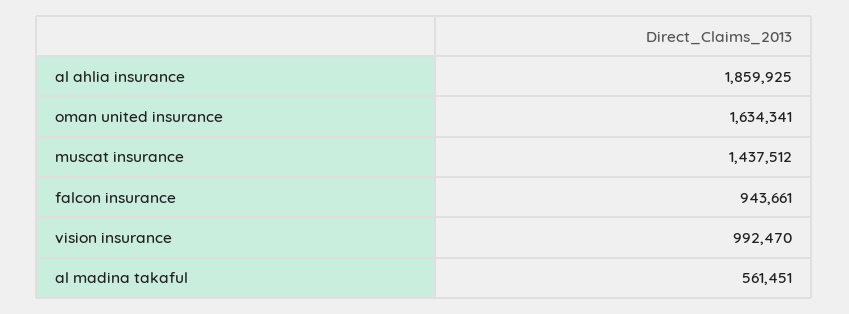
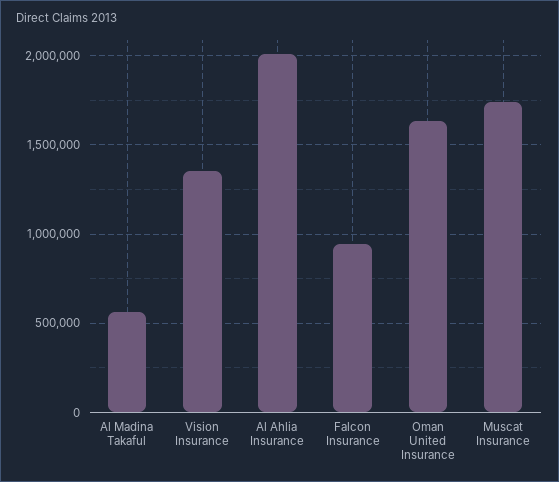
  {
-   "al ahlia insurance": 1859925,
+   "al ahlia insurance": 2000000,
    "oman united insurance": 1634341,
-   "muscat insurance": 1437512,
+   "muscat insurance": 1750000,
    "falcon insurance": 943661,
-   "vision insurance": 992470,
+   "vision insurance": 1350000,
    "al madina takaful": 561451
  }

